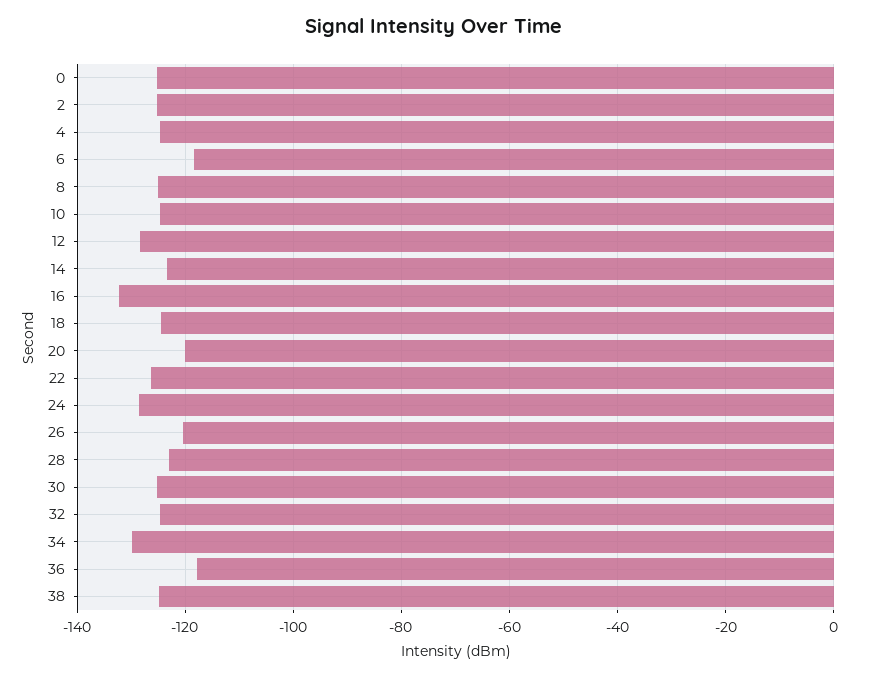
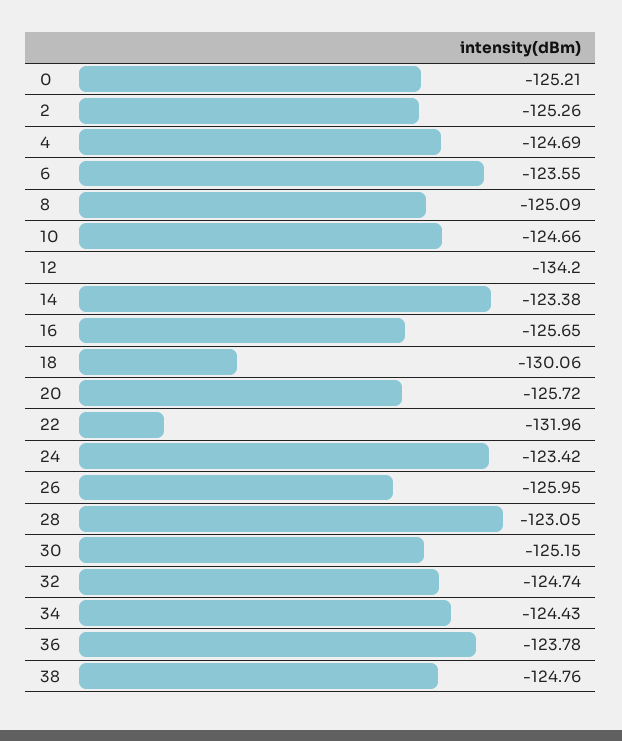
  {
    "0": -125.21,
    "2": -125.26,
    "4": -124.69,
-   "6": -118,
+   "6": -123.55,
    "8": -125.09,
    "10": -124.66,
-   "12": -128,
+   "12": -134.2,
    "14": -123.38,
-   "16": -132,
+   "16": -125.65,
-   "18": -124,
+   "18": -130.06,
-   "20": -120,
+   "20": -125.72,
-   "22": -126,
+   "22": -131.96,
-   "24": -128,
+   "24": -123.42,
-   "26": -120,
+   "26": -125.95,
    "28": -123.05,
    "30": -125.15,
    "32": -124.74,
-   "34": -130,
+   "34": -124.43,
-   "36": -118,
+   "36": -123.78,
    "38": -124.76
  }

